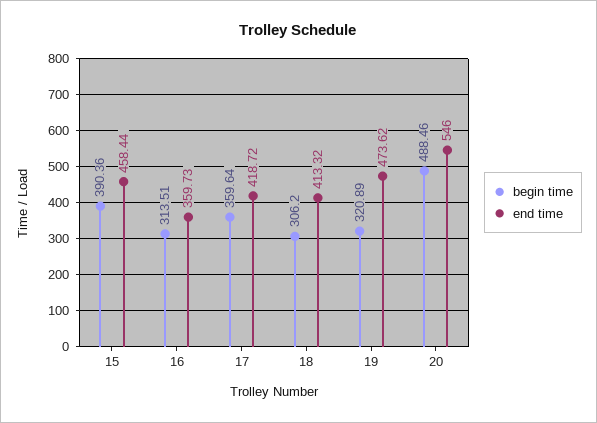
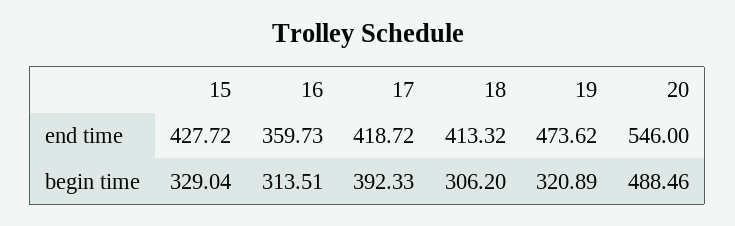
  {
    "begin time": {
-     "15": 390.36,
+     "15": 329.04,
      "16": 313.51,
-     "17": 359.64,
+     "17": 392.33,
      "18": 306.2,
      "19": 320.89,
      "20": 488.46
    },
    "end time": {
-     "15": 458.44,
+     "15": 427.72,
      "16": 359.73,
      "17": 418.72,
      "18": 413.32,
      "19": 473.62,
      "20": 546
    }
  }

